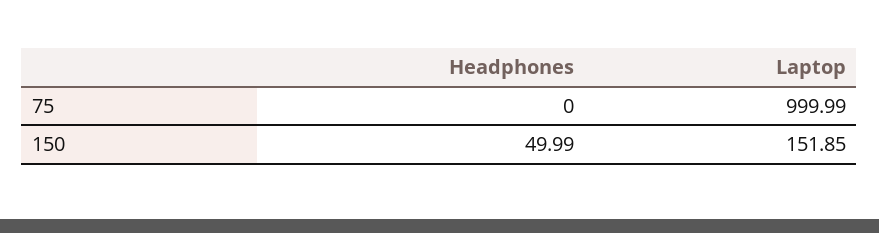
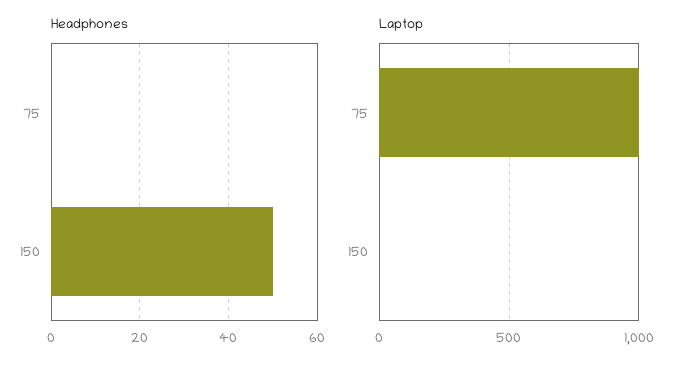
  {
    "Headphones": {
      "75": 0,
      "150": 49.99
    },
    "Laptop": {
      "75": 999.99,
-     "150": 151.85
+     "150": 0
    }
  }

